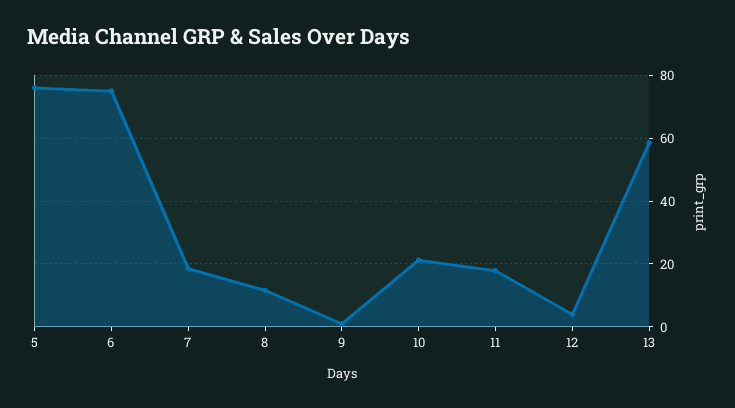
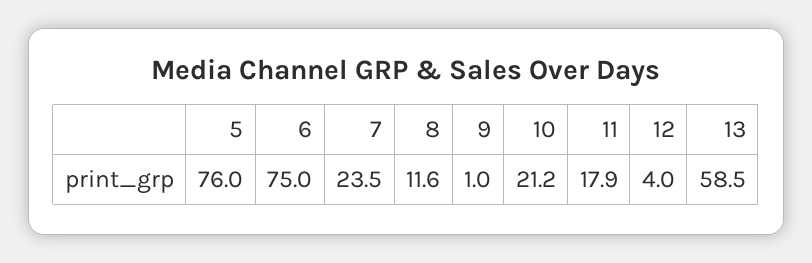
  {
    "5": 76,
    "6": 75,
-   "7": 18,
+   "7": 23.5,
    "8": 11.6,
    "9": 1,
    "10": 21.2,
    "11": 17.9,
    "12": 4,
    "13": 58.5
  }

